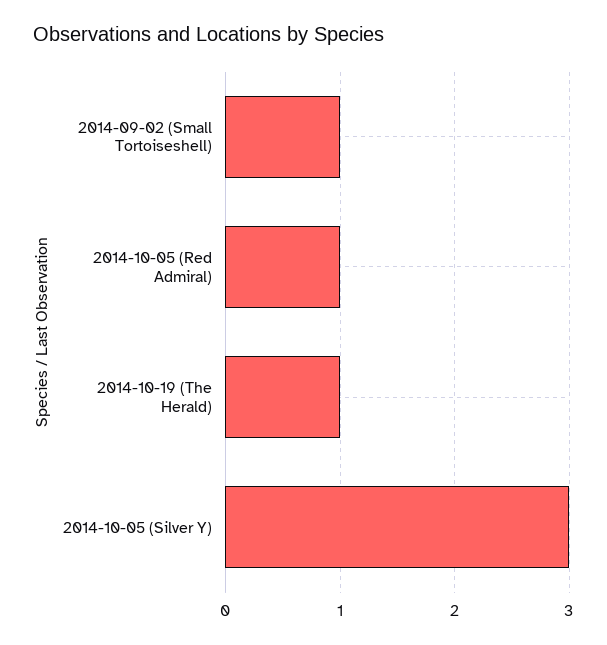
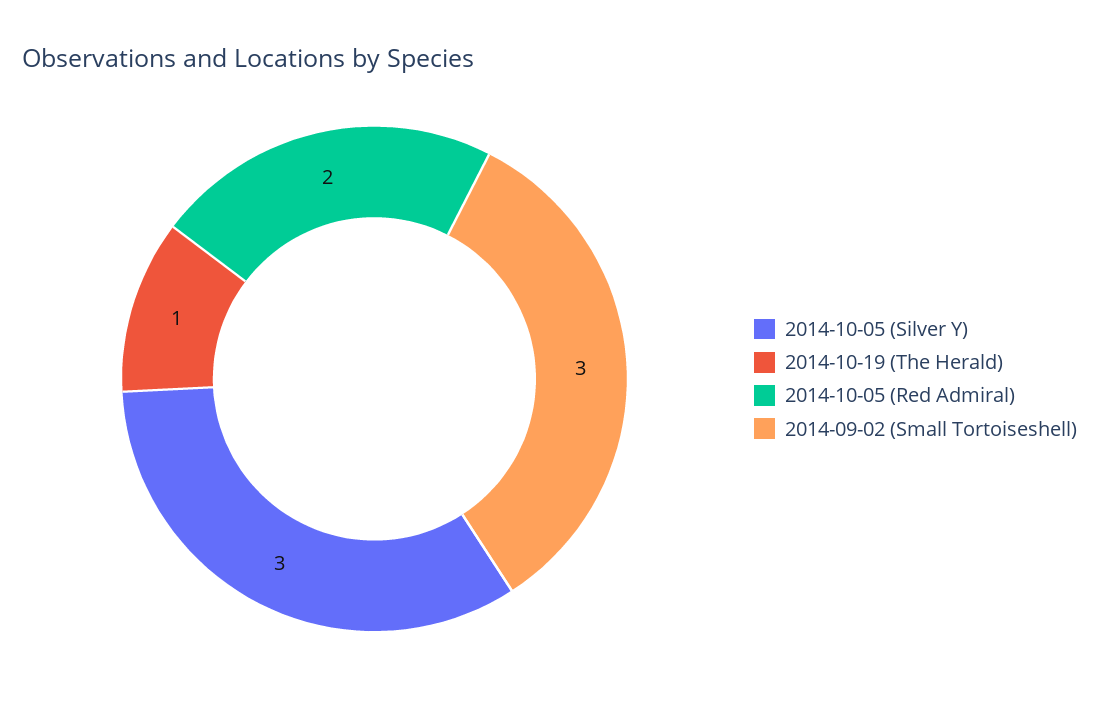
  {
-   "2014-09-02 (Small Tortoiseshell)": 1,
+   "2014-09-02 (Small Tortoiseshell)": 3,
-   "2014-10-05 (Red Admiral)": 1,
+   "2014-10-05 (Red Admiral)": 2,
    "2014-10-19 (The Herald)": 1,
    "2014-10-05 (Silver Y)": 3
  }

